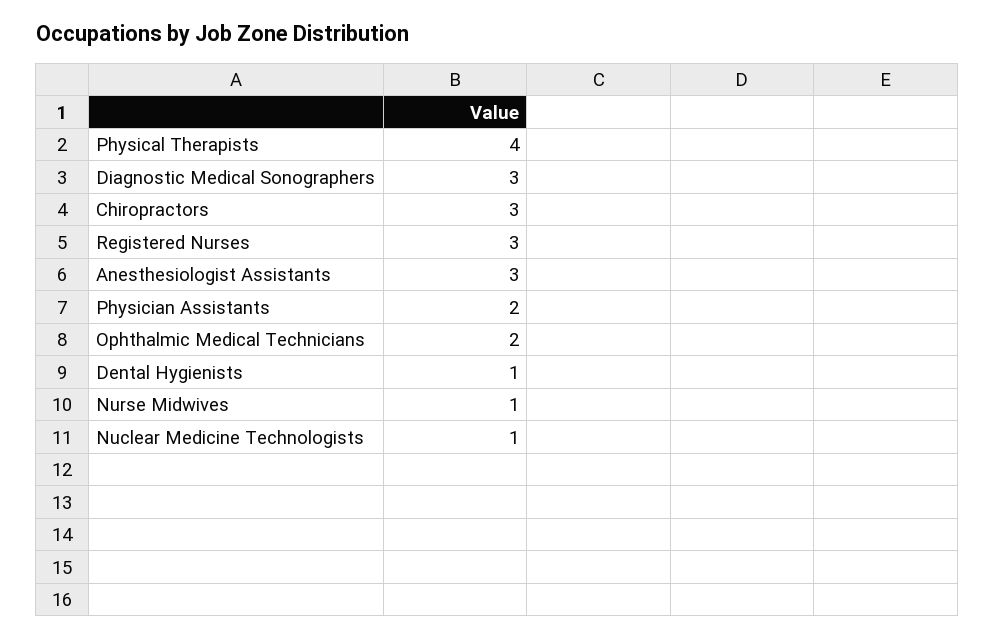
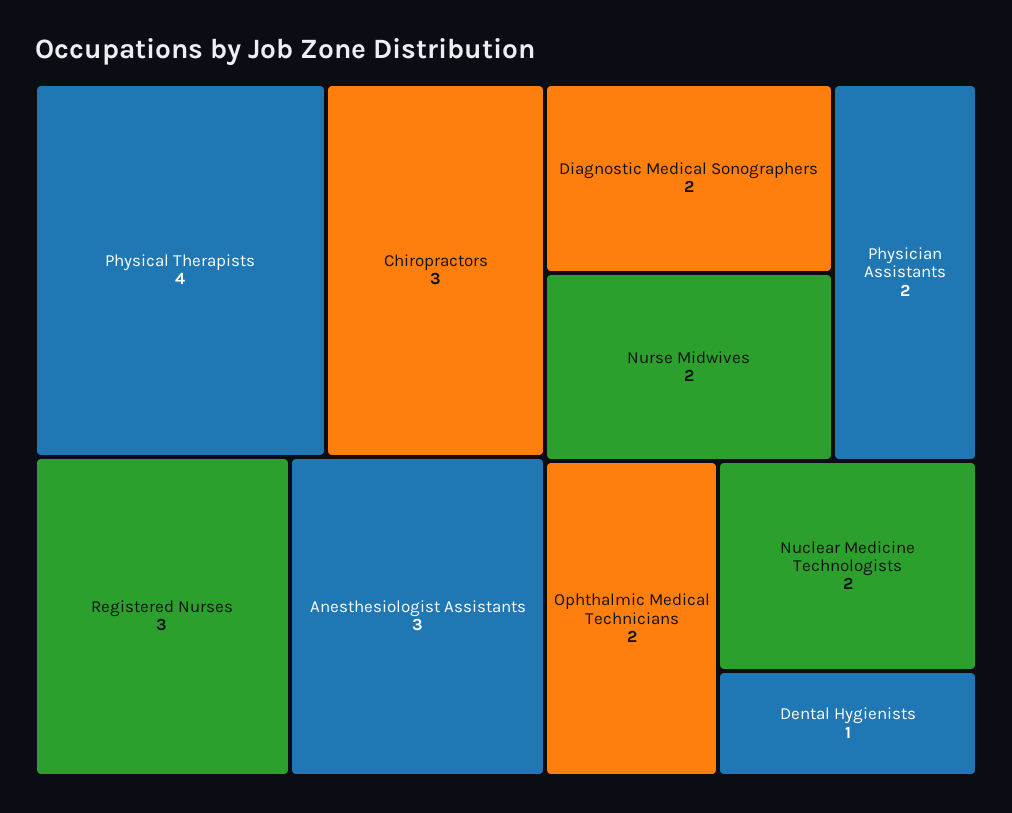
  {
    "Physical Therapists": 4,
-   "Diagnostic Medical Sonographers": 3,
+   "Diagnostic Medical Sonographers": 2,
    "Chiropractors": 3,
    "Registered Nurses": 3,
    "Anesthesiologist Assistants": 3,
    "Physician Assistants": 2,
    "Ophthalmic Medical Technicians": 2,
    "Dental Hygienists": 1,
-   "Nurse Midwives": 1,
+   "Nurse Midwives": 2,
-   "Nuclear Medicine Technologists": 1
+   "Nuclear Medicine Technologists": 2
  }

